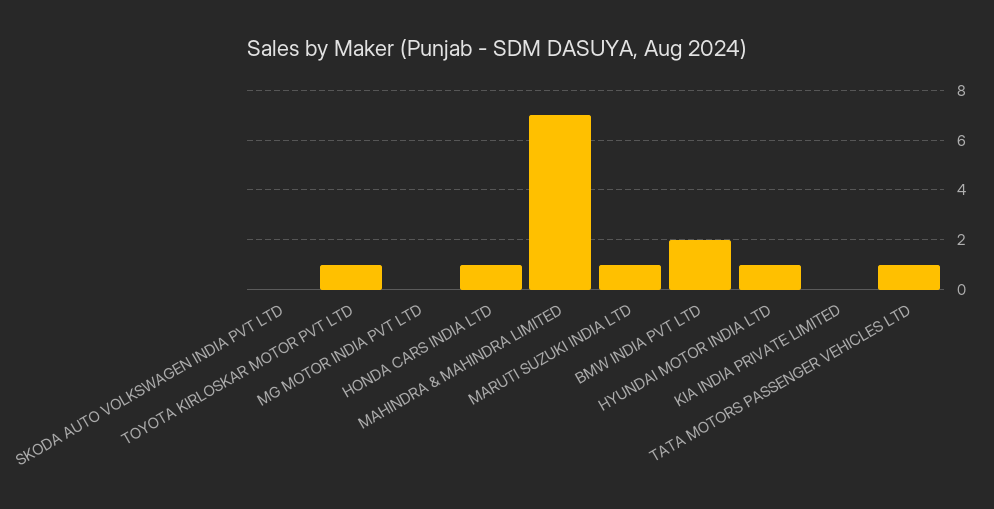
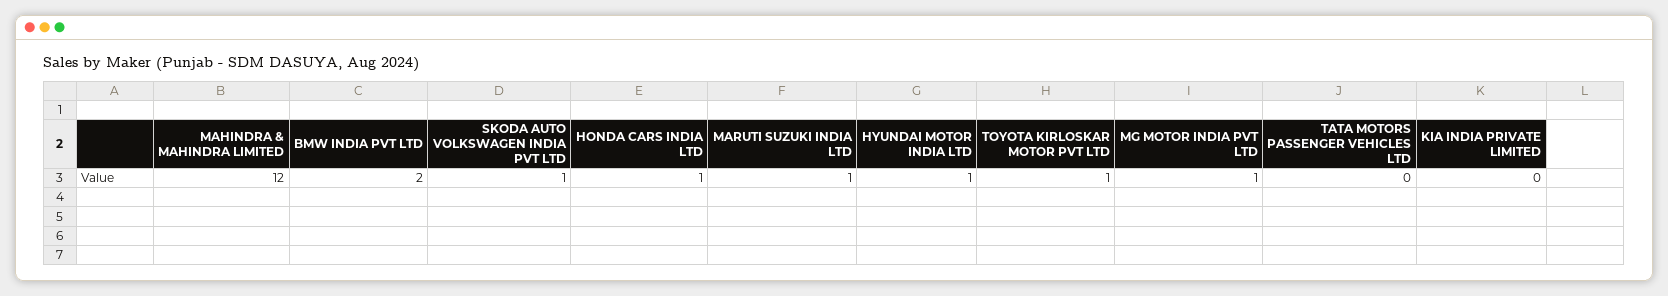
  {
-   "SKODA AUTO VOLKSWAGEN INDIA PVT LTD": 0,
+   "SKODA AUTO VOLKSWAGEN INDIA PVT LTD": 1,
    "TOYOTA KIRLOSKAR MOTOR PVT LTD": 1,
-   "MG MOTOR INDIA PVT LTD": 0,
+   "MG MOTOR INDIA PVT LTD": 1,
    "HONDA CARS INDIA LTD": 1,
-   "MAHINDRA & MAHINDRA LIMITED": 7,
+   "MAHINDRA & MAHINDRA LIMITED": 12,
    "MARUTI SUZUKI INDIA LTD": 1,
    "BMW INDIA PVT LTD": 2,
    "HYUNDAI MOTOR INDIA LTD": 1,
    "KIA INDIA PRIVATE LIMITED": 0,
-   "TATA MOTORS PASSENGER VEHICLES LTD": 1
+   "TATA MOTORS PASSENGER VEHICLES LTD": 0
  }

